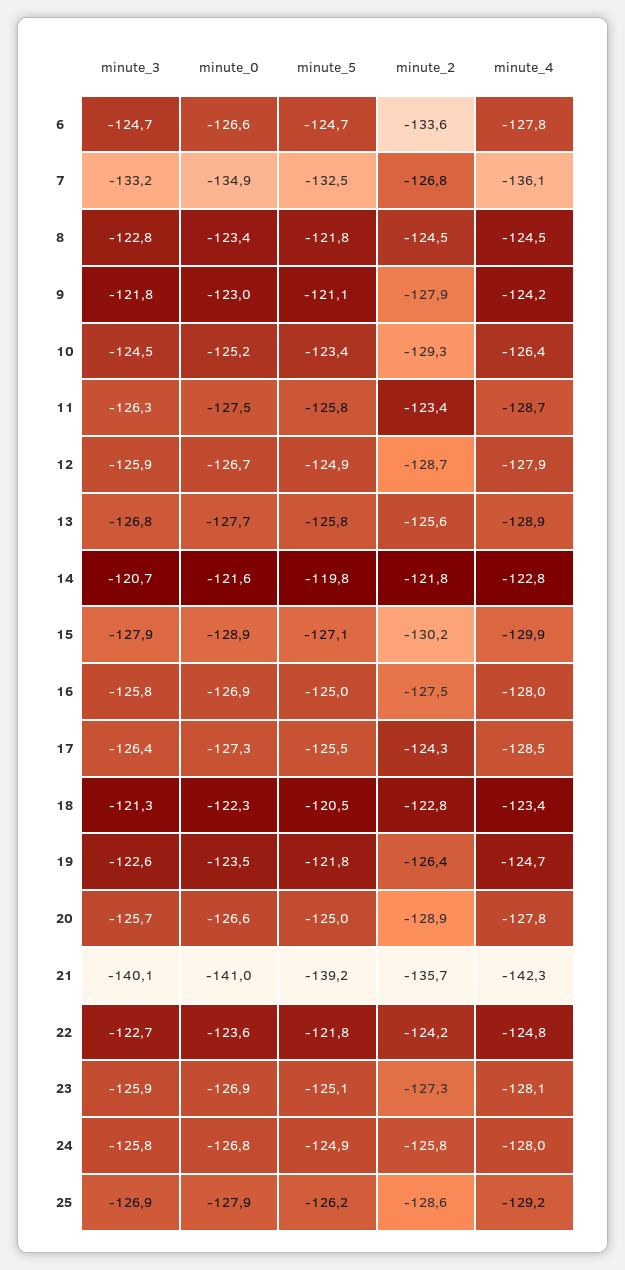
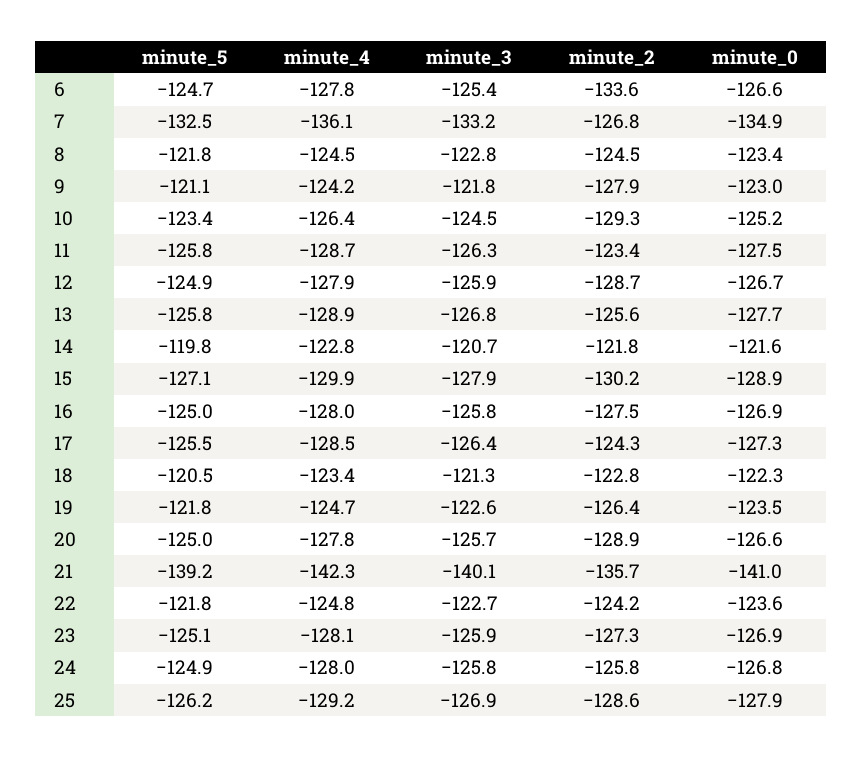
  {
    "minute_3": {
-     "6": -124.7,
+     "6": -125.4,
      "7": -133.2,
      "8": -122.8,
      "9": -121.8,
      "10": -124.5,
      "11": -126.3,
      "12": -125.9,
      "13": -126.8,
      "14": -120.7,
      "15": -127.9,
      "16": -125.8,
      "17": -126.4,
      "18": -121.3,
      "19": -122.6,
      "20": -125.7,
      "21": -140.1,
      "22": -122.7,
      "23": -125.9,
      "24": -125.8,
      "25": -126.9
    },
    "minute_0": {
      "6": -126.6,
      "7": -134.9,
      "8": -123.4,
      "9": -123,
      "10": -125.2,
      "11": -127.5,
      "12": -126.7,
      "13": -127.7,
      "14": -121.6,
      "15": -128.9,
      "16": -126.9,
      "17": -127.3,
      "18": -122.3,
      "19": -123.5,
      "20": -126.6,
      "21": -141,
      "22": -123.6,
      "23": -126.9,
      "24": -126.8,
      "25": -127.9
    },
    "minute_5": {
      "6": -124.7,
      "7": -132.5,
      "8": -121.8,
      "9": -121.1,
      "10": -123.4,
      "11": -125.8,
      "12": -124.9,
      "13": -125.8,
      "14": -119.8,
      "15": -127.1,
      "16": -125,
      "17": -125.5,
      "18": -120.5,
      "19": -121.8,
      "20": -125,
      "21": -139.2,
      "22": -121.8,
      "23": -125.1,
      "24": -124.9,
      "25": -126.2
    },
    "minute_2": {
      "6": -133.6,
      "7": -126.8,
      "8": -124.5,
      "9": -127.9,
      "10": -129.3,
      "11": -123.4,
      "12": -128.7,
      "13": -125.6,
      "14": -121.8,
      "15": -130.2,
      "16": -127.5,
      "17": -124.3,
      "18": -122.8,
      "19": -126.4,
      "20": -128.9,
      "21": -135.7,
      "22": -124.2,
      "23": -127.3,
      "24": -125.8,
      "25": -128.6
    },
    "minute_4": {
      "6": -127.8,
      "7": -136.1,
      "8": -124.5,
      "9": -124.2,
      "10": -126.4,
      "11": -128.7,
      "12": -127.9,
      "13": -128.9,
      "14": -122.8,
      "15": -129.9,
      "16": -128,
      "17": -128.5,
      "18": -123.4,
      "19": -124.7,
      "20": -127.8,
      "21": -142.3,
      "22": -124.8,
      "23": -128.1,
      "24": -128,
      "25": -129.2
    }
  }

